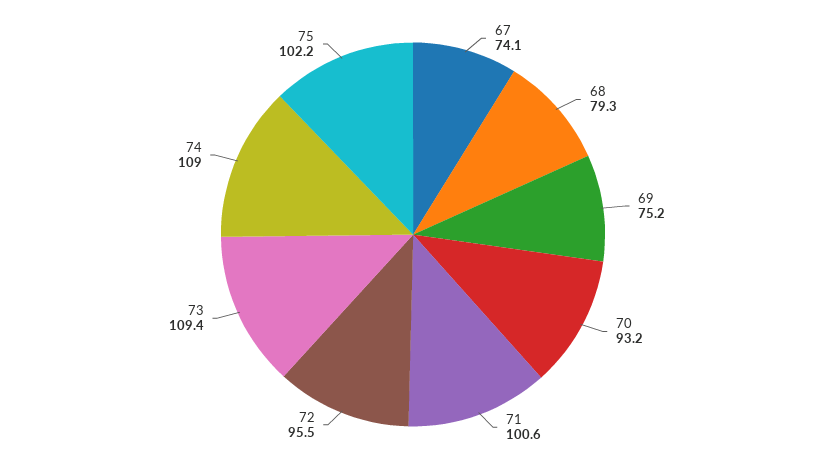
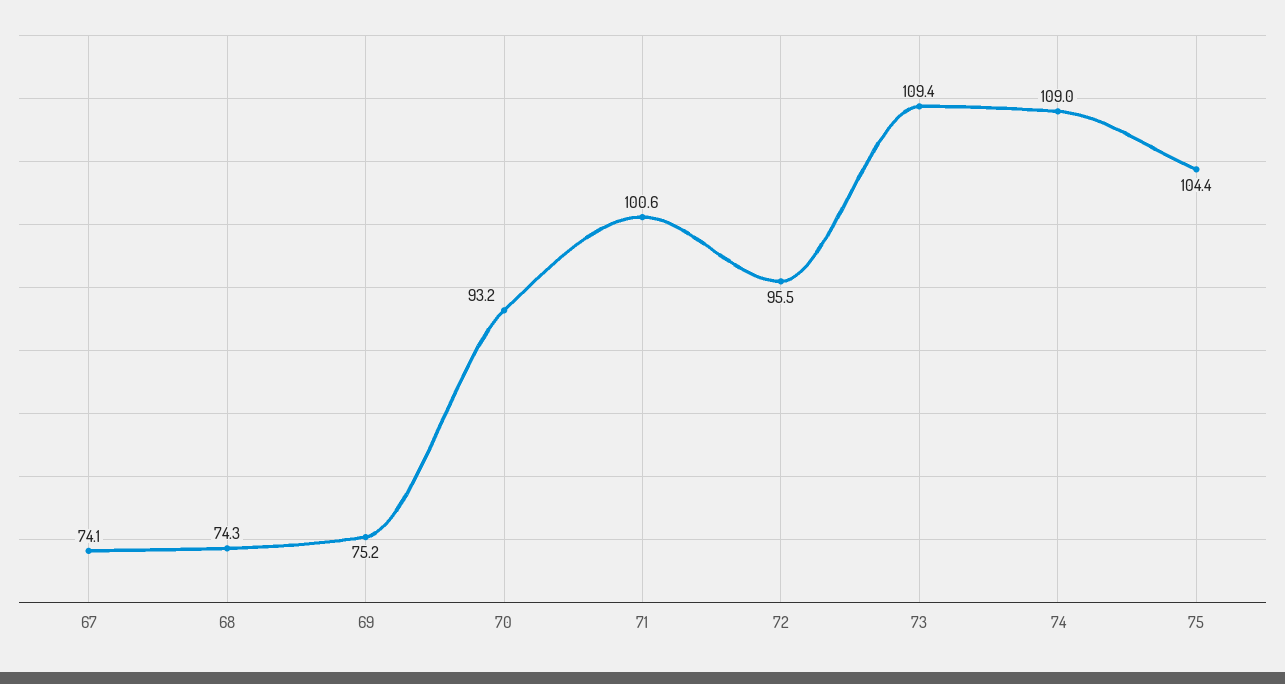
  {
    "67": 74.1,
-   "68": 79.3,
+   "68": 74.3,
    "69": 75.2,
    "70": 93.2,
    "71": 100.6,
    "72": 95.5,
    "73": 109.4,
    "74": 109,
-   "75": 102.2
+   "75": 104.4
  }

